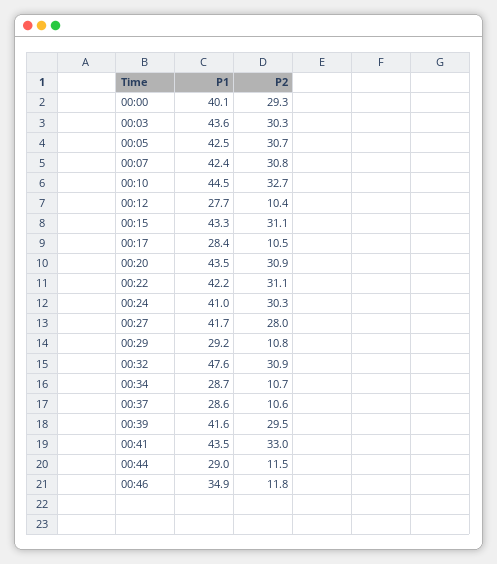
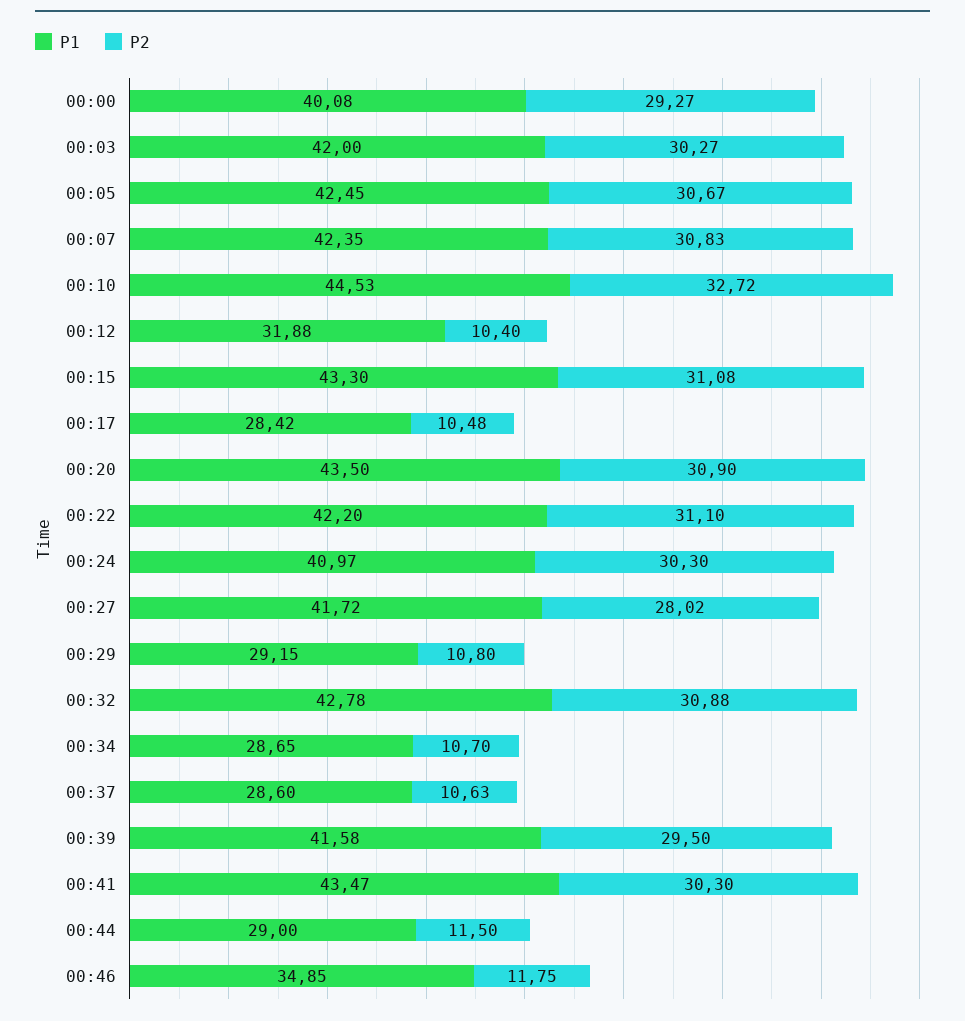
  {
    "P1": {
      "00:00": 40.08,
-     "00:03": 43.6,
+     "00:03": 42,
      "00:05": 42.45,
      "00:07": 42.35,
      "00:10": 44.53,
-     "00:12": 27.7,
+     "00:12": 31.88,
      "00:15": 43.3,
      "00:17": 28.42,
      "00:20": 43.5,
      "00:22": 42.2,
      "00:24": 40.97,
      "00:27": 41.72,
      "00:29": 29.15,
-     "00:32": 47.6,
+     "00:32": 42.78,
      "00:34": 28.65,
      "00:37": 28.6,
      "00:39": 41.58,
      "00:41": 43.47,
      "00:44": 29,
      "00:46": 34.85
    },
    "P2": {
      "00:00": 29.27,
      "00:03": 30.27,
      "00:05": 30.67,
      "00:07": 30.83,
      "00:10": 32.72,
      "00:12": 10.4,
      "00:15": 31.08,
      "00:17": 10.48,
      "00:20": 30.9,
      "00:22": 31.1,
      "00:24": 30.3,
      "00:27": 28.02,
      "00:29": 10.8,
      "00:32": 30.88,
      "00:34": 10.7,
      "00:37": 10.63,
      "00:39": 29.5,
-     "00:41": 33,
+     "00:41": 30.3,
      "00:44": 11.5,
      "00:46": 11.75
    }
  }

